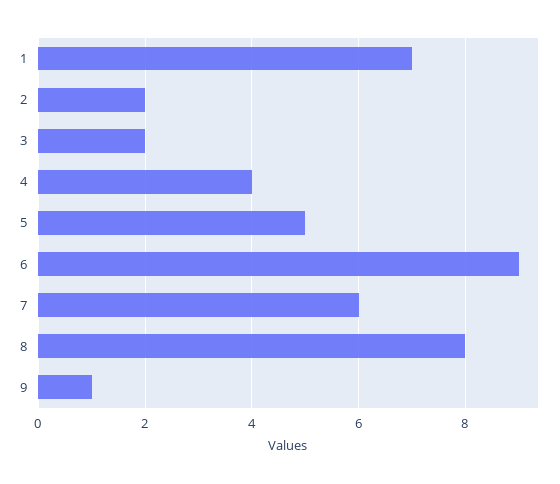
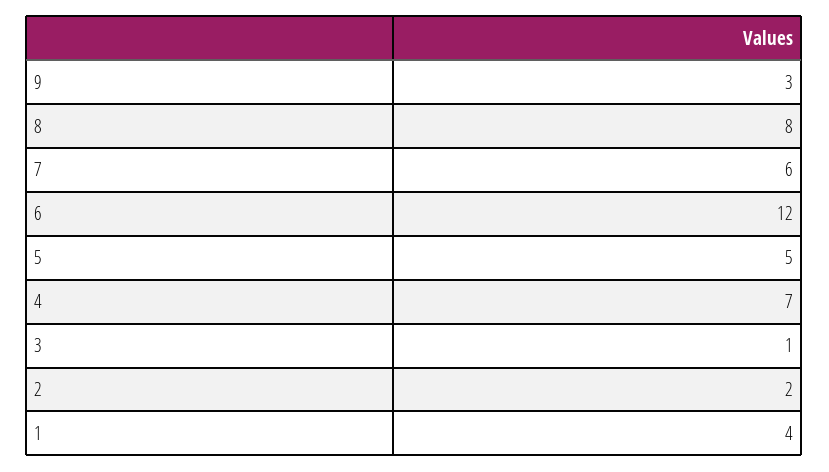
  {
-   "1": 7,
+   "1": 4,
    "2": 2,
-   "3": 2,
+   "3": 1,
-   "4": 4,
+   "4": 7,
    "5": 5,
-   "6": 9,
+   "6": 12,
    "7": 6,
    "8": 8,
-   "9": 1
+   "9": 3
  }

